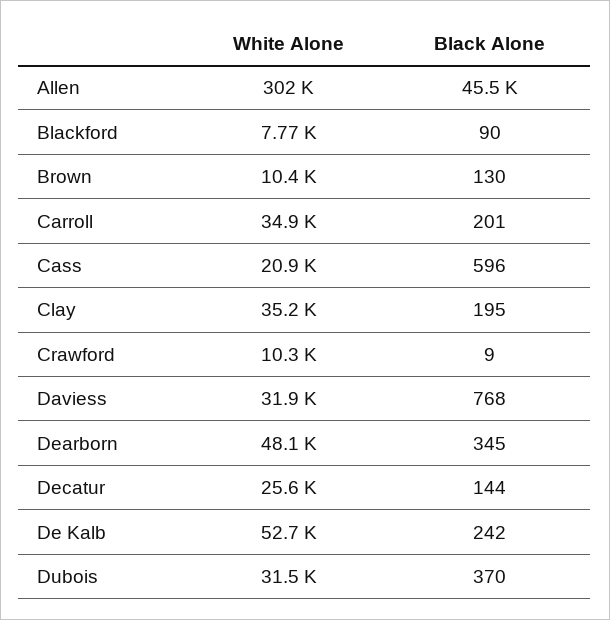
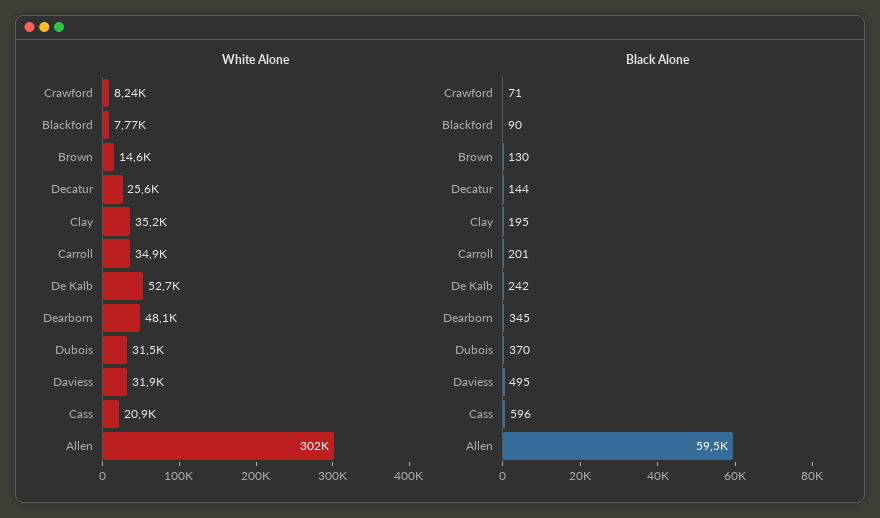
  {
    "White Alone": {
      "Allen": 302000,
      "Blackford": 7770,
-     "Brown": 10400,
+     "Brown": 14600,
      "Carroll": 34900,
      "Cass": 20900,
      "Clay": 35200,
-     "Crawford": 10300,
+     "Crawford": 8240,
      "Daviess": 31900,
      "Dearborn": 48100,
      "Decatur": 25600,
      "De Kalb": 52700,
      "Dubois": 31500
    },
    "Black Alone": {
-     "Allen": 45500,
+     "Allen": 59500,
      "Blackford": 90,
      "Brown": 130,
      "Carroll": 201,
      "Cass": 596,
      "Clay": 195,
-     "Crawford": 9,
+     "Crawford": 71,
-     "Daviess": 768,
+     "Daviess": 495,
      "Dearborn": 345,
      "Decatur": 144,
      "De Kalb": 242,
      "Dubois": 370
    }
  }

